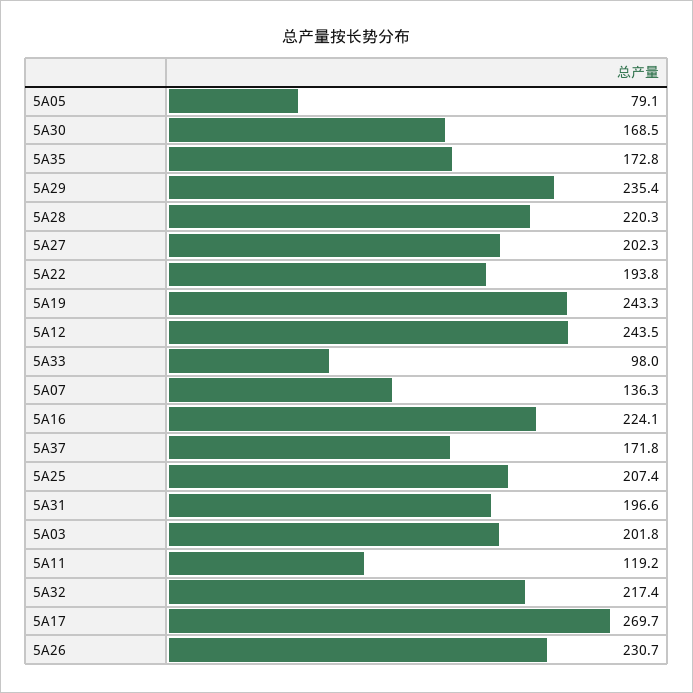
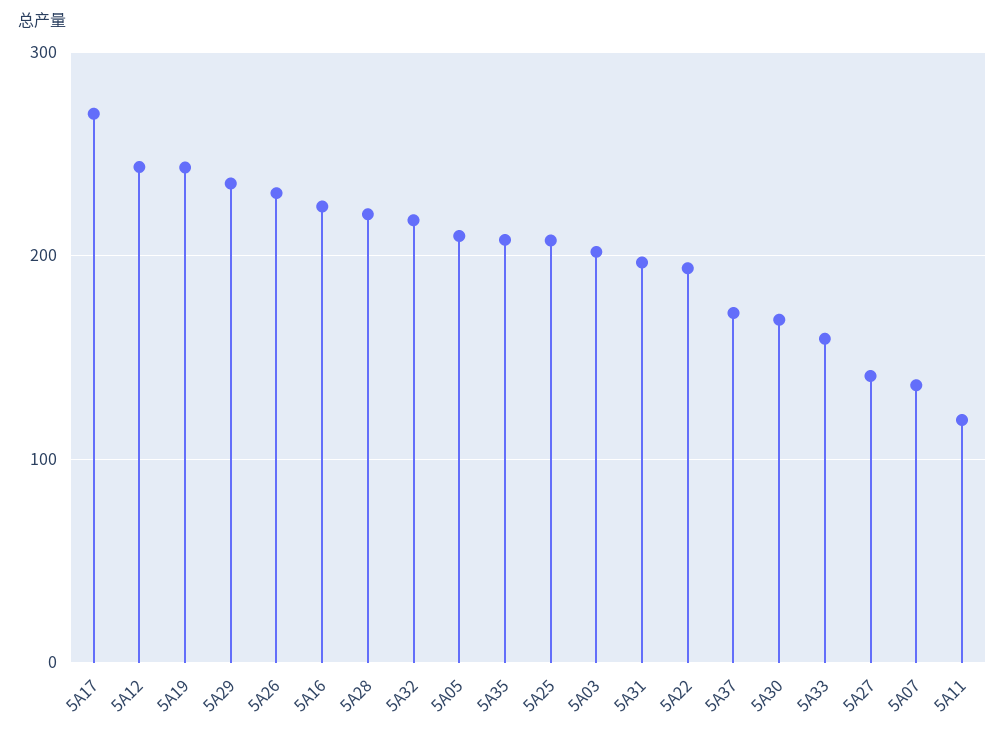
  {
-   "5A05": 79.1,
+   "5A05": 210,
    "5A30": 168.5,
-   "5A35": 172.8,
+   "5A35": 210,
    "5A29": 235.4,
    "5A28": 220.3,
-   "5A27": 202.3,
+   "5A27": 140,
    "5A22": 193.8,
    "5A19": 243.3,
    "5A12": 243.5,
-   "5A33": 98,
+   "5A33": 160,
    "5A07": 136.3,
    "5A16": 224.1,
    "5A37": 171.8,
    "5A25": 207.4,
    "5A31": 196.6,
    "5A03": 201.8,
    "5A11": 119.2,
    "5A32": 217.4,
    "5A17": 269.7,
    "5A26": 230.7
  }

